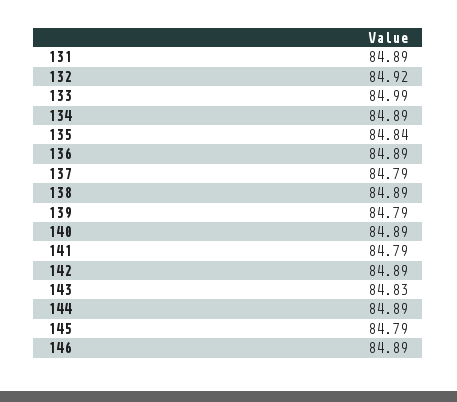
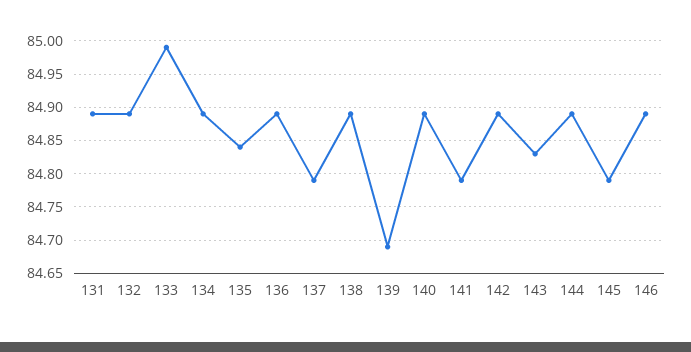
  {
    "131": 84.89,
-   "132": 84.92,
+   "132": 84.89,
    "133": 84.99,
    "134": 84.89,
    "135": 84.84,
    "136": 84.89,
    "137": 84.79,
    "138": 84.89,
-   "139": 84.79,
+   "139": 84.69,
    "140": 84.89,
    "141": 84.79,
    "142": 84.89,
    "143": 84.83,
    "144": 84.89,
    "145": 84.79,
    "146": 84.89
  }

